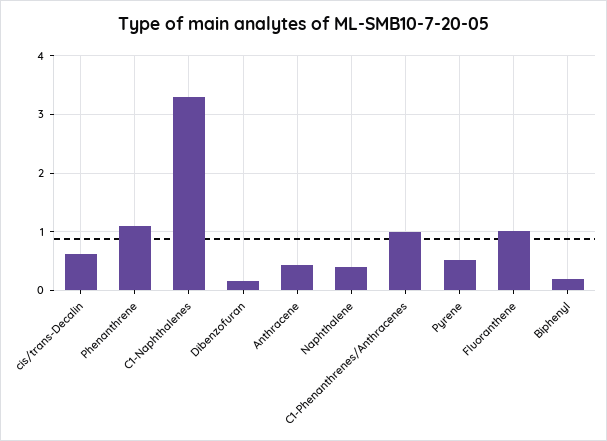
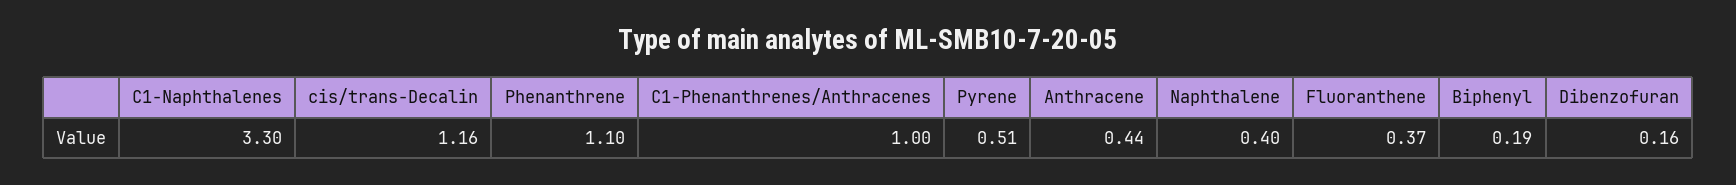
  {
-   "cis/trans-Decalin": 0.6,
+   "cis/trans-Decalin": 1.16,
    "Phenanthrene": 1.1,
    "C1-Naphthalenes": 3.3,
    "Dibenzofuran": 0.16,
    "Anthracene": 0.44,
    "Naphthalene": 0.4,
    "C1-Phenanthrenes/Anthracenes": 1,
    "Pyrene": 0.51,
-   "Fluoranthene": 1,
+   "Fluoranthene": 0.37,
    "Biphenyl": 0.19
  }

